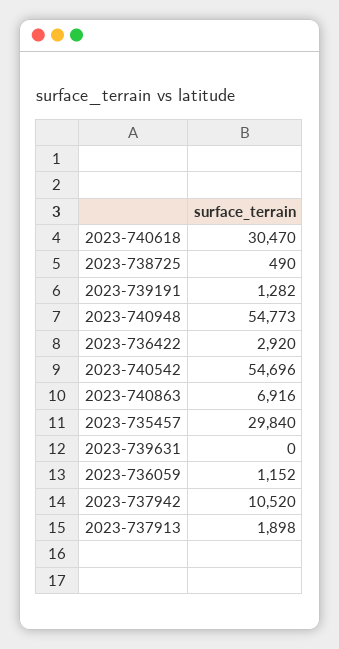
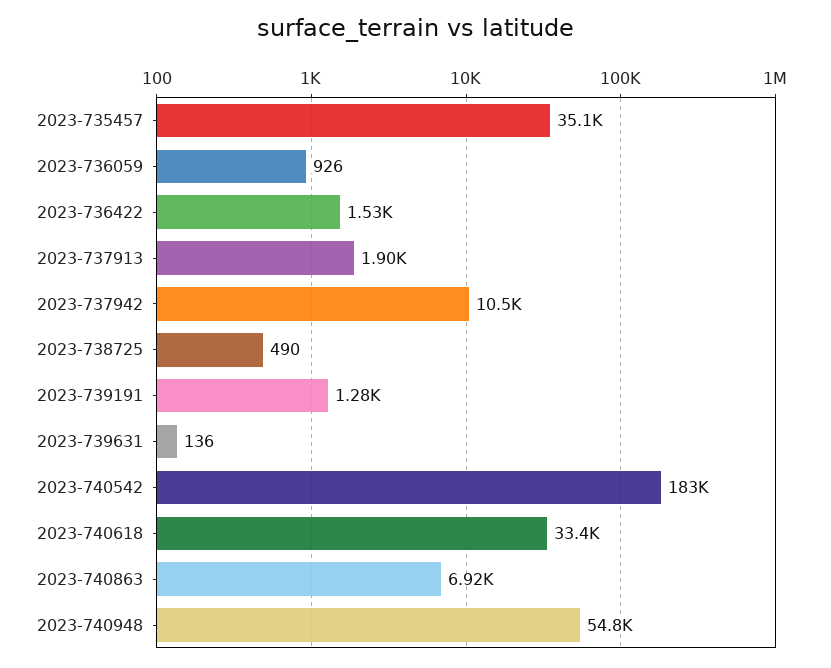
  {
-   "2023-740618": 30470,
+   "2023-740618": 33400,
    "2023-738725": 490,
    "2023-739191": 1282,
    "2023-740948": 54773,
-   "2023-736422": 2920,
+   "2023-736422": 1530,
-   "2023-740542": 54696,
+   "2023-740542": 183000,
    "2023-740863": 6916,
-   "2023-735457": 29840,
+   "2023-735457": 35100,
-   "2023-739631": 0,
+   "2023-739631": 136,
-   "2023-736059": 1152,
+   "2023-736059": 926,
    "2023-737942": 10520,
    "2023-737913": 1898
  }

